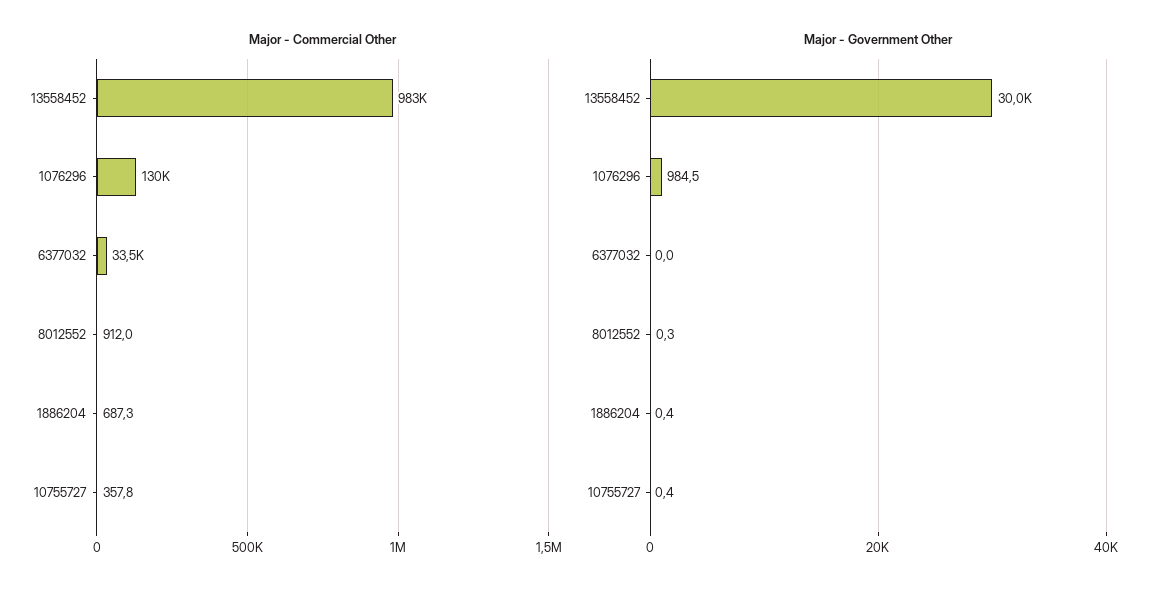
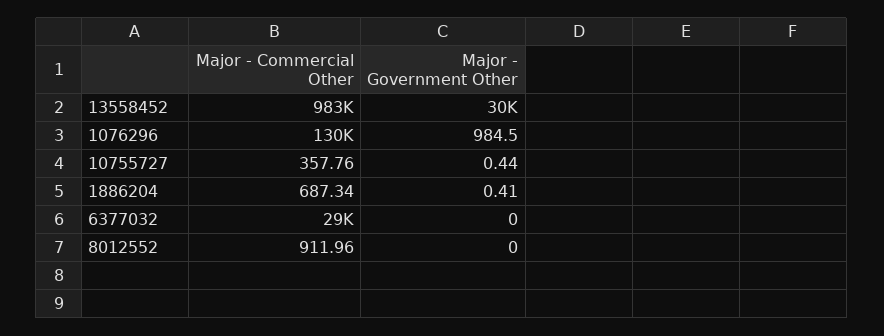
  {
    "Major - Commercial Other": {
      "13558452": 983000,
      "1076296": 130000,
-     "6377032": 33500,
+     "6377032": 29000,
      "8012552": 911.96,
      "1886204": 687.34,
      "10755727": 357.76
    },
    "Major - Government Other": {
      "13558452": 30000,
      "1076296": 984.5,
      "6377032": 0,
-     "8012552": 0.3,
+     "8012552": 0,
      "1886204": 0.41,
      "10755727": 0.44
    }
  }

